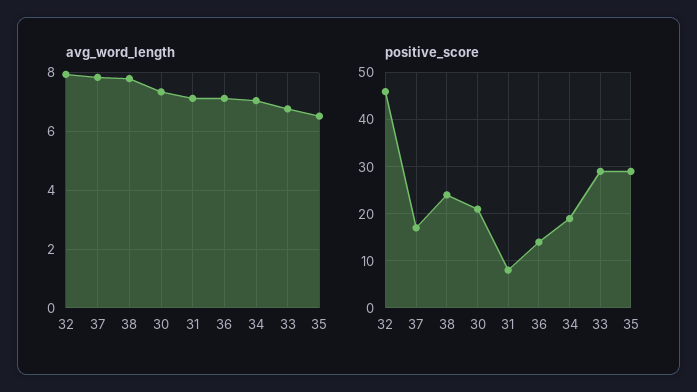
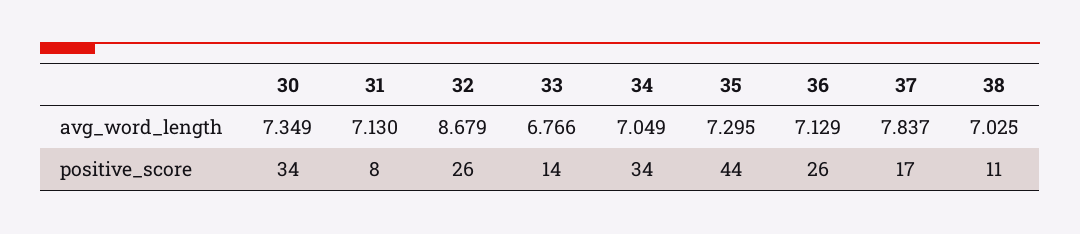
  {
    "avg_word_length": {
-     "32": 8,
+     "32": 8.679,
      "37": 7.837,
-     "38": 7.75,
+     "38": 7.025,
      "30": 7.349,
      "31": 7.13,
      "36": 7.129,
      "34": 7.049,
      "33": 6.766,
-     "35": 6.5
+     "35": 7.295
    },
    "positive_score": {
-     "32": 45,
+     "32": 26,
      "37": 17,
-     "38": 25,
+     "38": 11,
-     "30": 20,
+     "30": 34,
      "31": 8,
-     "36": 15,
+     "36": 26,
-     "34": 20,
+     "34": 34,
-     "33": 30,
+     "33": 14,
-     "35": 30
+     "35": 44
    }
  }

